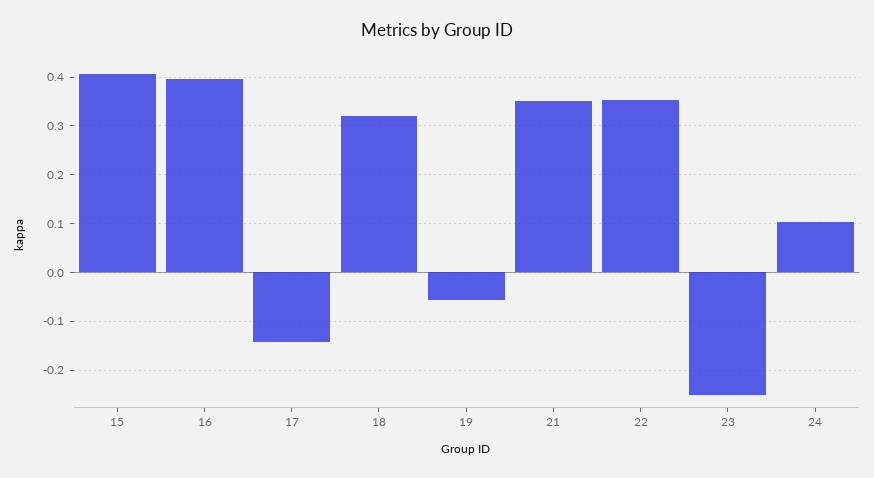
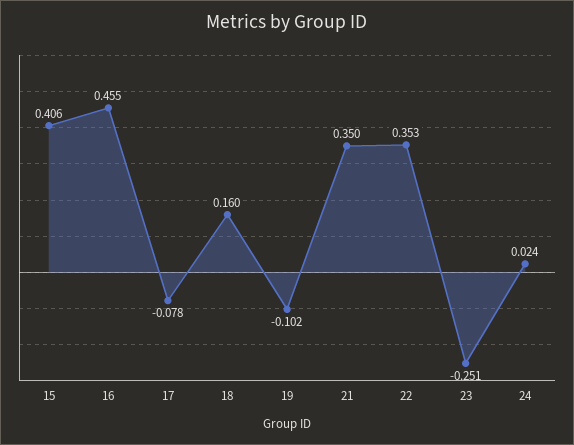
  {
    "15": 0.406,
-   "16": 0.4,
+   "16": 0.455,
-   "17": -0.14,
+   "17": -0.078,
-   "18": 0.32,
+   "18": 0.16,
-   "19": -0.06,
+   "19": -0.102,
    "21": 0.35,
    "22": 0.353,
    "23": -0.251,
-   "24": 0.1
+   "24": 0.024
  }

